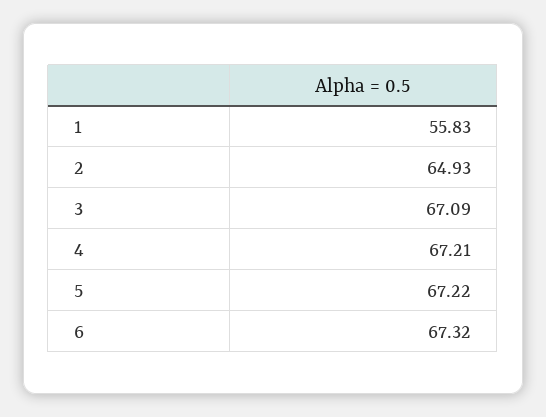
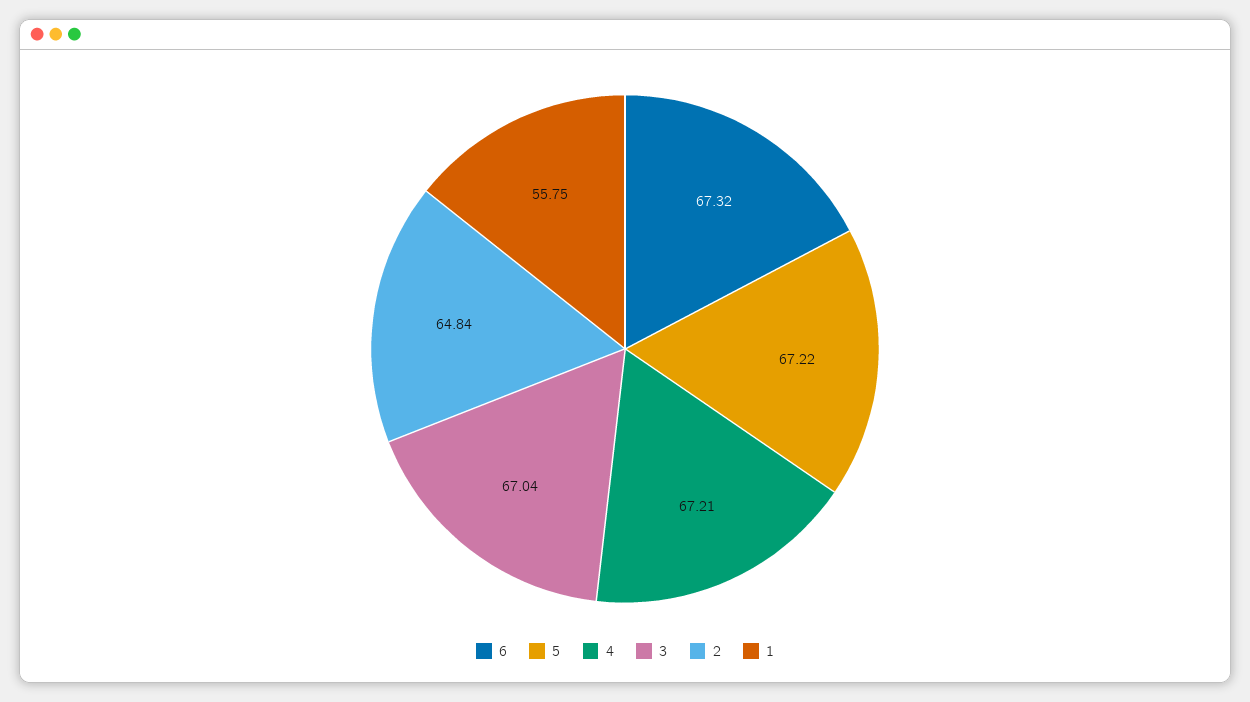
  {
-   "1": 55.83,
+   "1": 55.75,
-   "2": 64.93,
+   "2": 64.84,
-   "3": 67.09,
+   "3": 67.04,
    "4": 67.21,
    "5": 67.22,
    "6": 67.32
  }

